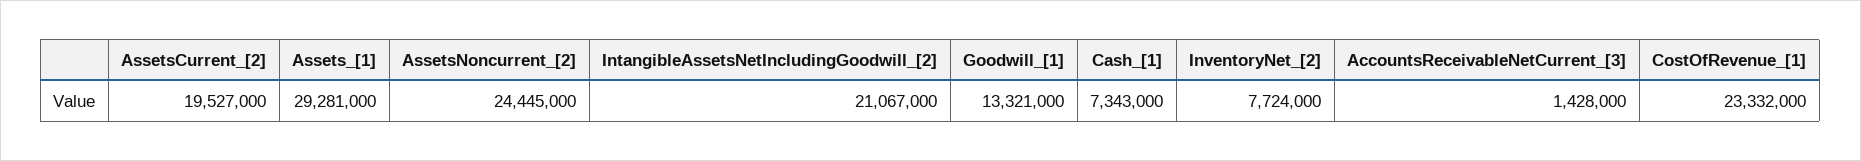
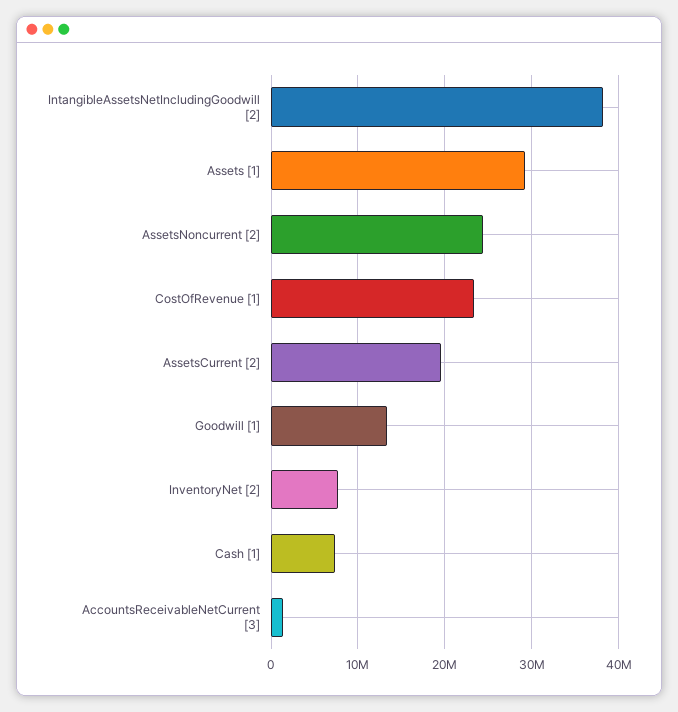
  {
    "AssetsCurrent_[2]": 19527000,
    "Assets_[1]": 29281000,
    "AssetsNoncurrent_[2]": 24445000,
-   "IntangibleAssetsNetIncludingGoodwill_[2]": 21067000,
+   "IntangibleAssetsNetIncludingGoodwill_[2]": 38000000,
    "Goodwill_[1]": 13321000,
    "Cash_[1]": 7343000,
    "InventoryNet_[2]": 7724000,
    "AccountsReceivableNetCurrent_[3]": 1428000,
    "CostOfRevenue_[1]": 23332000
  }

